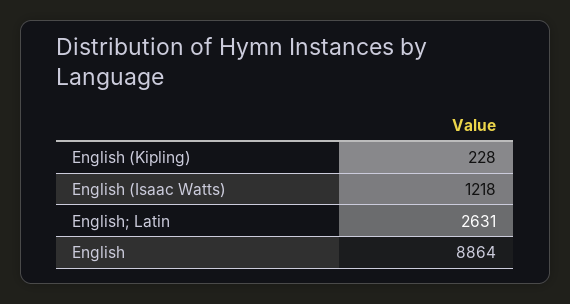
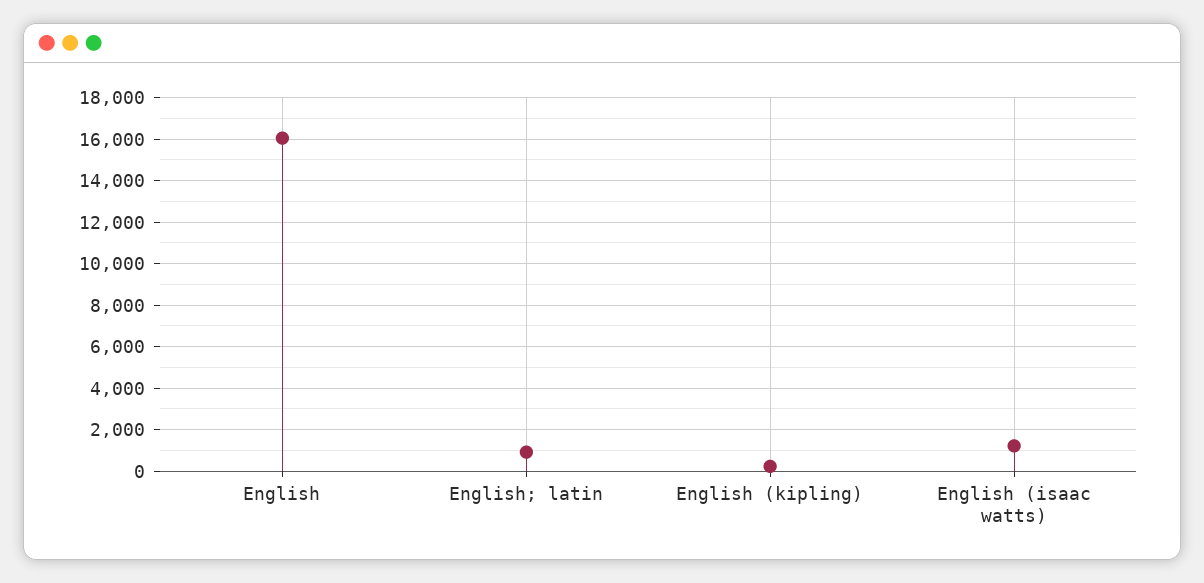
  {
    "English (Kipling)": 228,
    "English (Isaac Watts)": 1218,
-   "English; Latin": 2631,
+   "English; Latin": 1000,
-   "English": 8864
+   "English": 16000
  }

